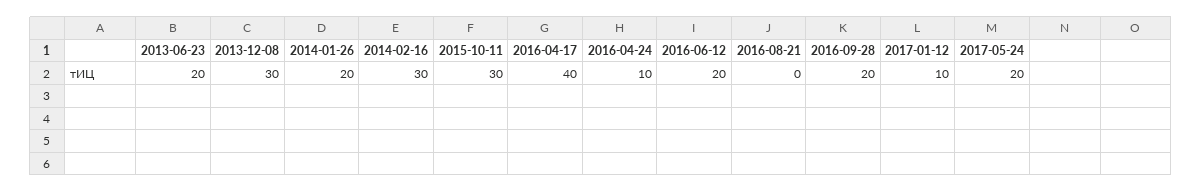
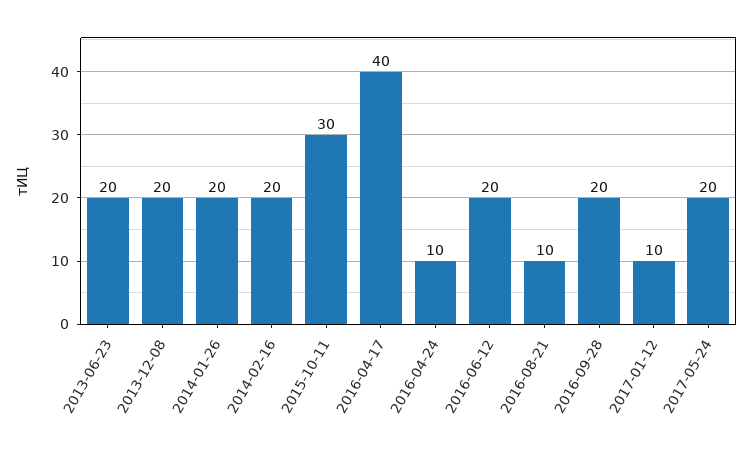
  {
    "2013-06-23": 20,
-   "2013-12-08": 30,
+   "2013-12-08": 20,
    "2014-01-26": 20,
-   "2014-02-16": 30,
+   "2014-02-16": 20,
    "2015-10-11": 30,
    "2016-04-17": 40,
    "2016-04-24": 10,
    "2016-06-12": 20,
-   "2016-08-21": 0,
+   "2016-08-21": 10,
    "2016-09-28": 20,
    "2017-01-12": 10,
    "2017-05-24": 20
  }

